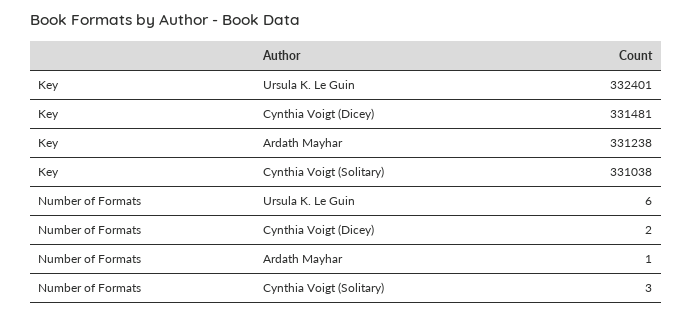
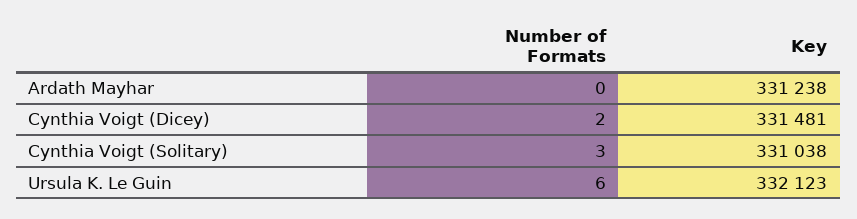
  {
    "Key": {
-     "Ursula K. Le Guin": 332401,
+     "Ursula K. Le Guin": 332123,
      "Cynthia Voigt (Dicey)": 331481,
      "Ardath Mayhar": 331238,
      "Cynthia Voigt (Solitary)": 331038
    },
    "Number of Formats": {
      "Ursula K. Le Guin": 6,
      "Cynthia Voigt (Dicey)": 2,
-     "Ardath Mayhar": 1,
+     "Ardath Mayhar": 0,
      "Cynthia Voigt (Solitary)": 3
    }
  }

